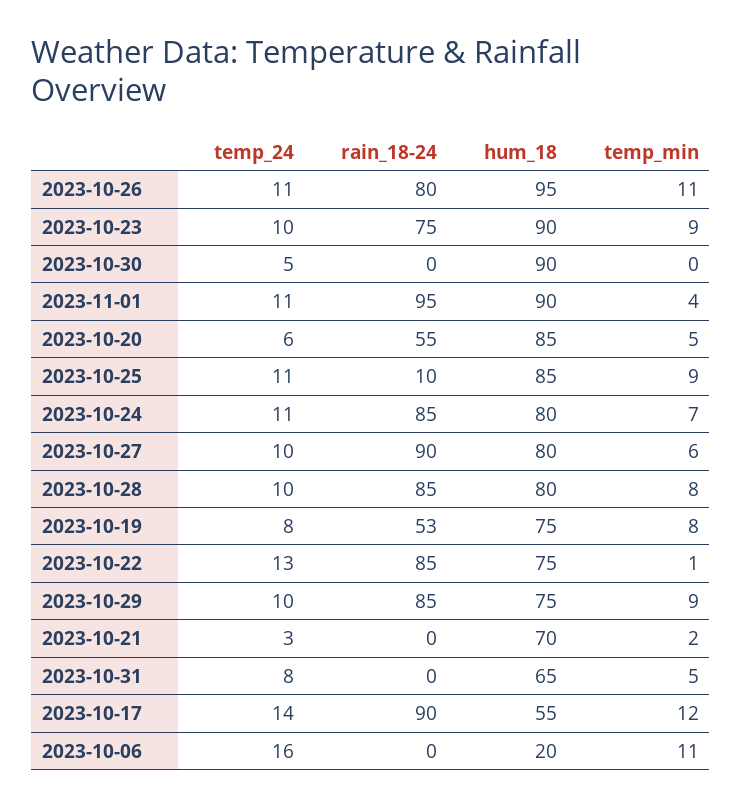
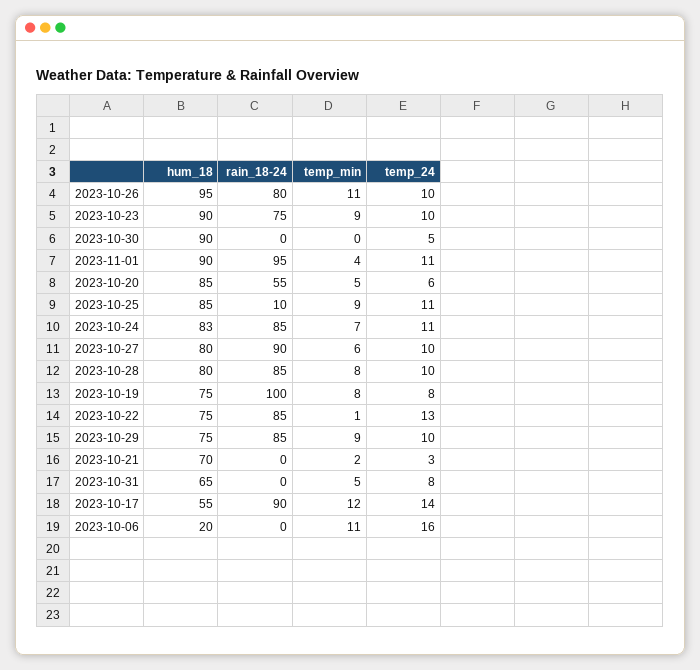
  {
    "temp_24": {
-     "2023-10-26": 11,
+     "2023-10-26": 10,
      "2023-10-23": 10,
      "2023-10-30": 5,
      "2023-11-01": 11,
      "2023-10-20": 6,
      "2023-10-25": 11,
      "2023-10-24": 11,
      "2023-10-27": 10,
      "2023-10-28": 10,
      "2023-10-19": 8,
      "2023-10-22": 13,
      "2023-10-29": 10,
      "2023-10-21": 3,
      "2023-10-31": 8,
      "2023-10-17": 14,
      "2023-10-06": 16
    },
    "rain_18-24": {
      "2023-10-26": 80,
      "2023-10-23": 75,
      "2023-10-30": 0,
      "2023-11-01": 95,
      "2023-10-20": 55,
      "2023-10-25": 10,
      "2023-10-24": 85,
      "2023-10-27": 90,
      "2023-10-28": 85,
-     "2023-10-19": 53,
+     "2023-10-19": 100,
      "2023-10-22": 85,
      "2023-10-29": 85,
      "2023-10-21": 0,
      "2023-10-31": 0,
      "2023-10-17": 90,
      "2023-10-06": 0
    },
    "hum_18": {
      "2023-10-26": 95,
      "2023-10-23": 90,
      "2023-10-30": 90,
      "2023-11-01": 90,
      "2023-10-20": 85,
      "2023-10-25": 85,
-     "2023-10-24": 80,
+     "2023-10-24": 83,
      "2023-10-27": 80,
      "2023-10-28": 80,
      "2023-10-19": 75,
      "2023-10-22": 75,
      "2023-10-29": 75,
      "2023-10-21": 70,
      "2023-10-31": 65,
      "2023-10-17": 55,
      "2023-10-06": 20
    },
    "temp_min": {
      "2023-10-26": 11,
      "2023-10-23": 9,
      "2023-10-30": 0,
      "2023-11-01": 4,
      "2023-10-20": 5,
      "2023-10-25": 9,
      "2023-10-24": 7,
      "2023-10-27": 6,
      "2023-10-28": 8,
      "2023-10-19": 8,
      "2023-10-22": 1,
      "2023-10-29": 9,
      "2023-10-21": 2,
      "2023-10-31": 5,
      "2023-10-17": 12,
      "2023-10-06": 11
    }
  }

